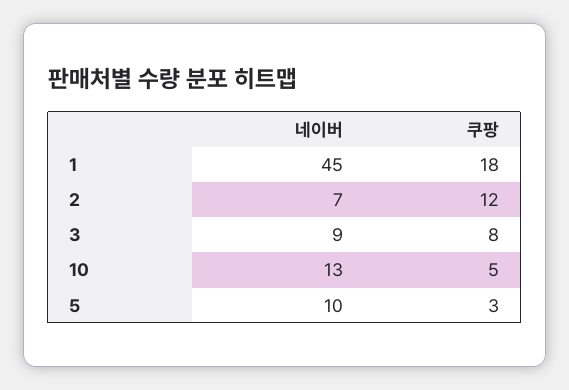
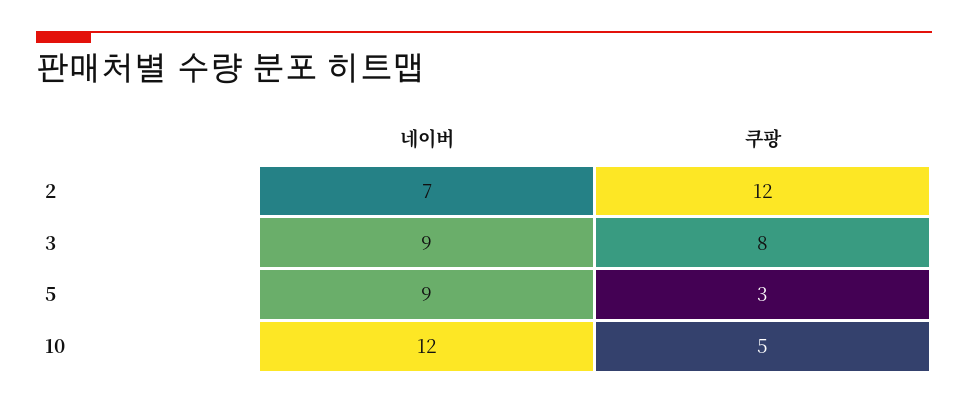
  {
    "네이버": {
-     "1": 45,
      "2": 7,
      "3": 9,
-     "10": 13,
+     "10": 12,
-     "5": 10
+     "5": 9
    },
    "쿠팡": {
-     "1": 18,
      "2": 12,
      "3": 8,
      "10": 5,
      "5": 3
    }
  }

